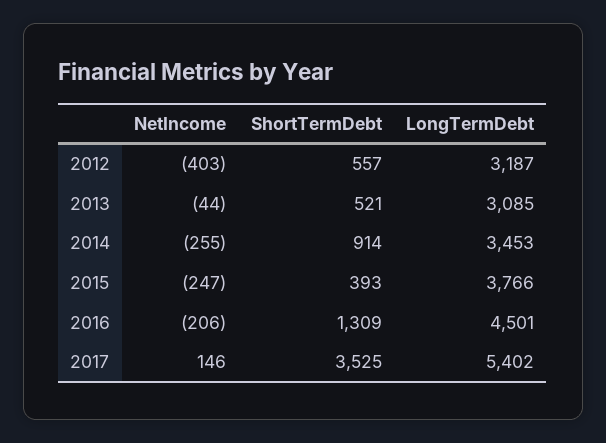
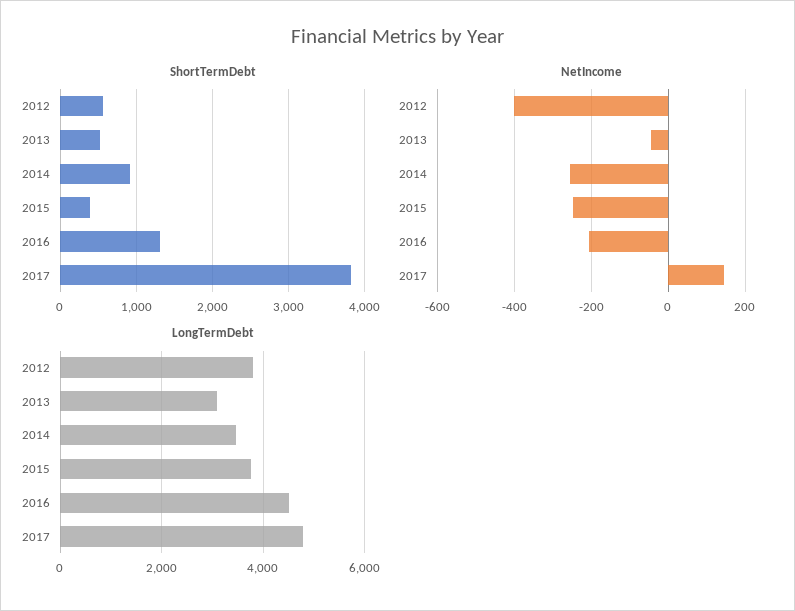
  {
    "NetIncome": {
      "2012": -403,
      "2013": -44,
      "2014": -255,
      "2015": -247,
      "2016": -206,
      "2017": 146
    },
    "ShortTermDebt": {
      "2012": 557,
      "2013": 521,
      "2014": 914,
      "2015": 393,
      "2016": 1309,
-     "2017": 3525
+     "2017": 3800
    },
    "LongTermDebt": {
-     "2012": 3187,
+     "2012": 3800,
      "2013": 3085,
      "2014": 3453,
      "2015": 3766,
      "2016": 4501,
-     "2017": 5402
+     "2017": 4800
    }
  }

